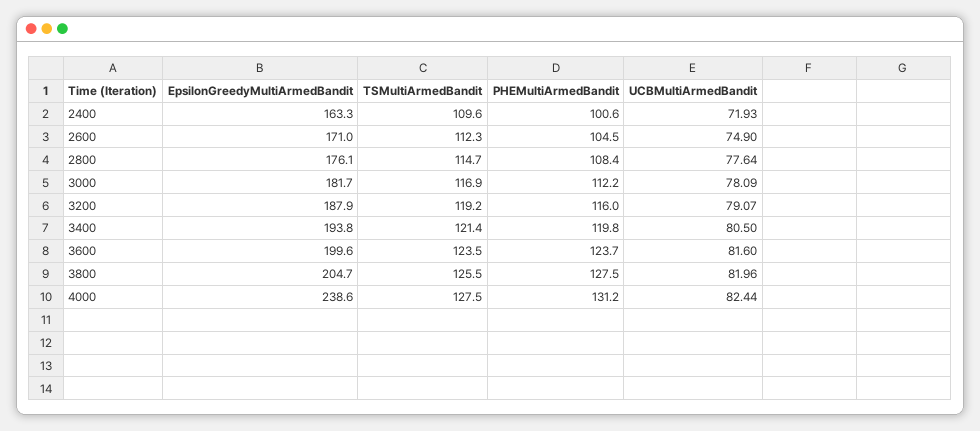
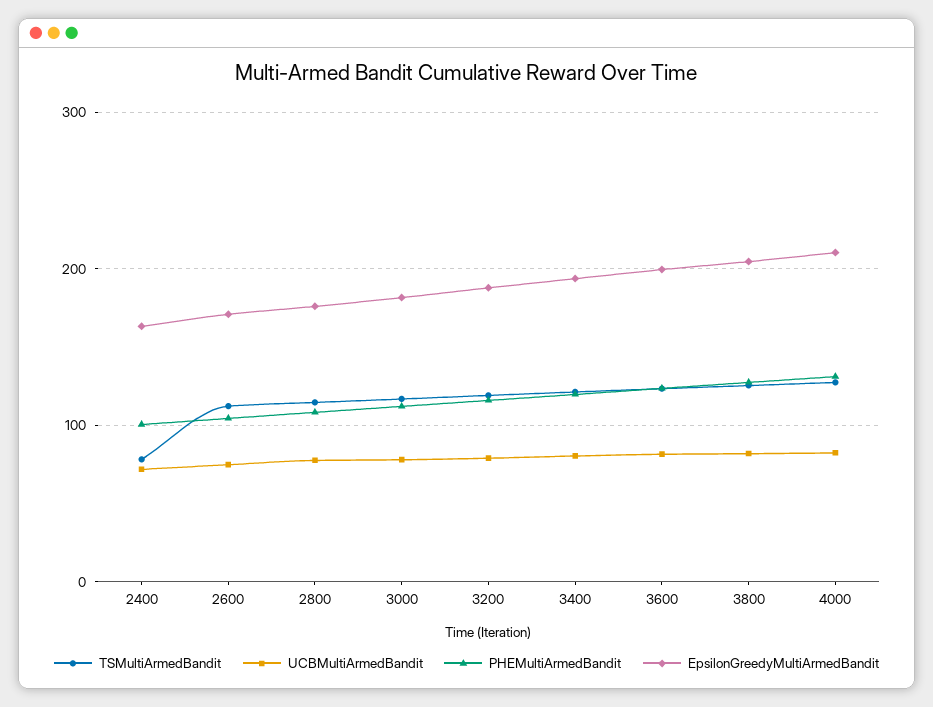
  {
    "EpsilonGreedyMultiArmedBandit": {
      "2400": 163.3,
      "2600": 171,
      "2800": 176.1,
      "3000": 181.7,
      "3200": 187.9,
      "3400": 193.8,
      "3600": 199.6,
      "3800": 204.7,
-     "4000": 238.6
+     "4000": 210
    },
    "TSMultiArmedBandit": {
-     "2400": 109.6,
+     "2400": 80,
      "2600": 112.3,
      "2800": 114.7,
      "3000": 116.9,
      "3200": 119.2,
      "3400": 121.4,
      "3600": 123.5,
      "3800": 125.5,
      "4000": 127.5
    },
    "PHEMultiArmedBandit": {
      "2400": 100.6,
      "2600": 104.5,
      "2800": 108.4,
      "3000": 112.2,
      "3200": 116,
      "3400": 119.8,
      "3600": 123.7,
      "3800": 127.5,
      "4000": 131.2
    },
    "UCBMultiArmedBandit": {
      "2400": 71.93,
      "2600": 74.9,
      "2800": 77.64,
      "3000": 78.09,
      "3200": 79.07,
      "3400": 80.5,
      "3600": 81.6,
      "3800": 81.96,
      "4000": 82.44
    }
  }

